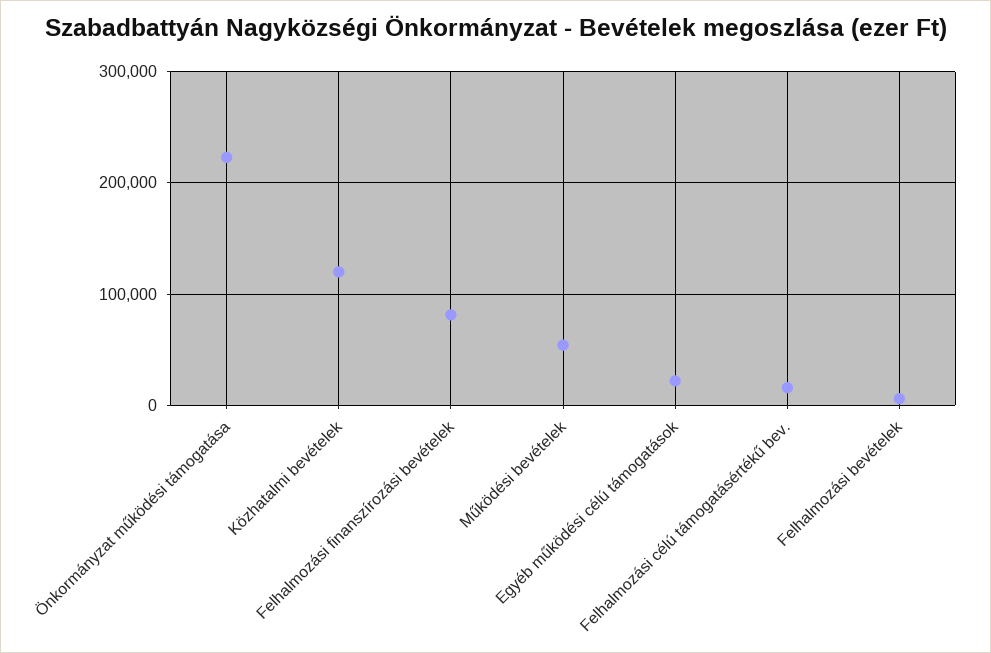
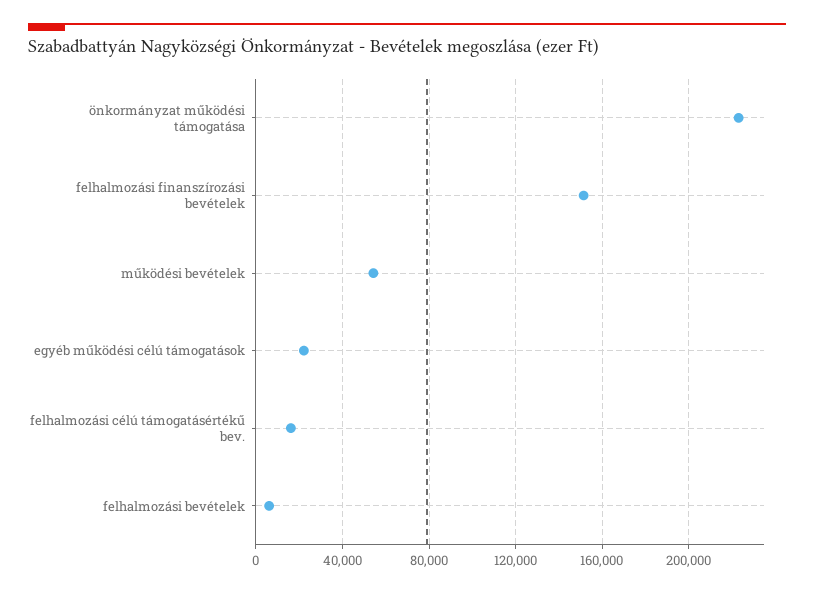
  {
    "Önkormányzat működési támogatása": 225000,
-   "Közhatalmi bevételek": 120000,
-   "Felhalmozási finanszírozási bevételek": 80000,
+   "Felhalmozási finanszírozási bevételek": 150000,
    "Működési bevételek": 55000,
    "Egyéb működési célú támogatások": 20000,
    "Felhalmozási célú támogatásértékű bev.": 15000,
    "Felhalmozási bevételek": 5000
  }

